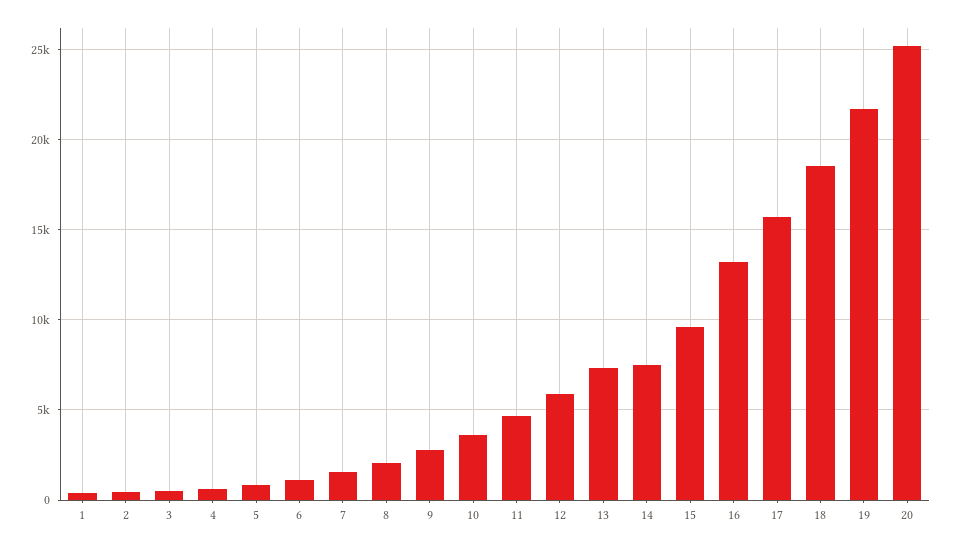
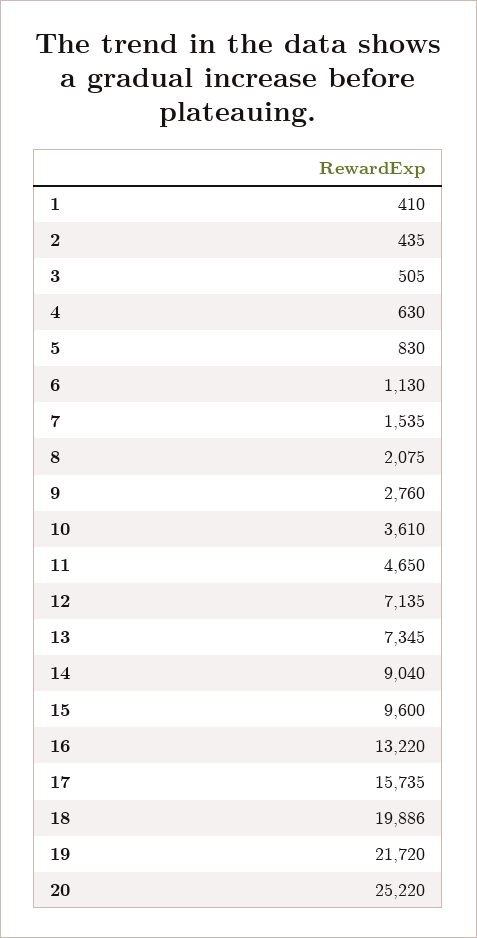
  {
    "1": 410,
    "2": 435,
    "3": 505,
    "4": 630,
    "5": 830,
    "6": 1130,
    "7": 1535,
    "8": 2075,
    "9": 2760,
    "10": 3610,
    "11": 4650,
-   "12": 6000,
+   "12": 7135,
    "13": 7345,
-   "14": 7500,
+   "14": 9040,
    "15": 9600,
    "16": 13220,
    "17": 15735,
-   "18": 18500,
+   "18": 19886,
    "19": 21720,
    "20": 25220
  }

